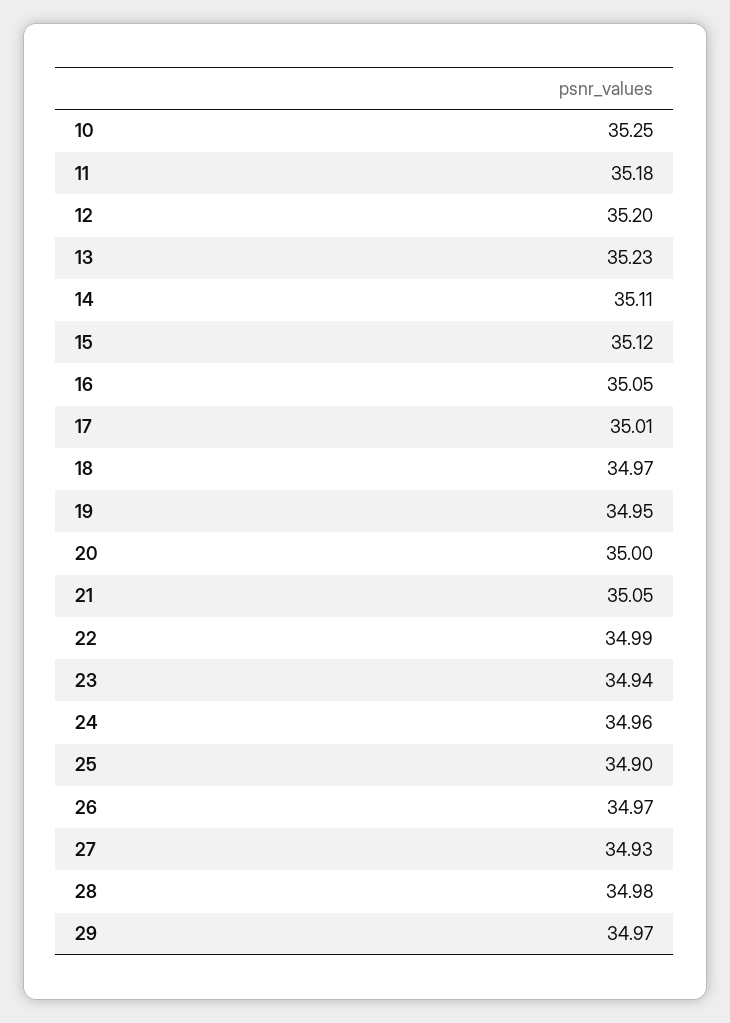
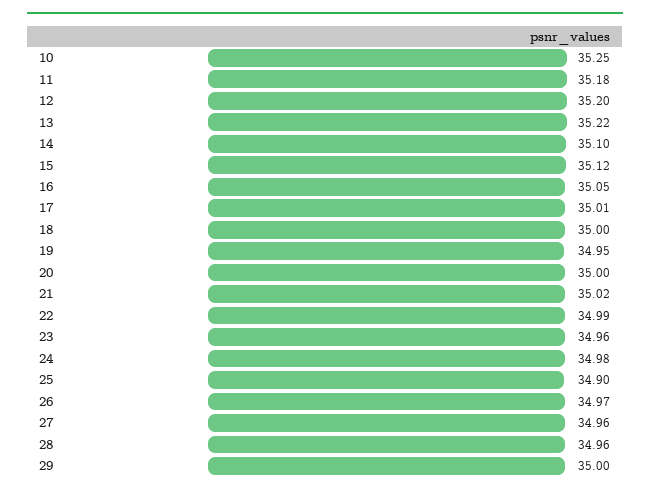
  {
    "10": 35.25,
    "11": 35.18,
    "12": 35.2,
-   "13": 35.23,
+   "13": 35.22,
-   "14": 35.11,
+   "14": 35.1,
    "15": 35.12,
    "16": 35.05,
    "17": 35.01,
-   "18": 34.97,
+   "18": 35,
    "19": 34.95,
    "20": 35,
-   "21": 35.05,
+   "21": 35.02,
    "22": 34.99,
-   "23": 34.94,
+   "23": 34.96,
-   "24": 34.96,
+   "24": 34.98,
    "25": 34.9,
    "26": 34.97,
-   "27": 34.93,
+   "27": 34.96,
-   "28": 34.98,
+   "28": 34.96,
-   "29": 34.97
+   "29": 35
  }

